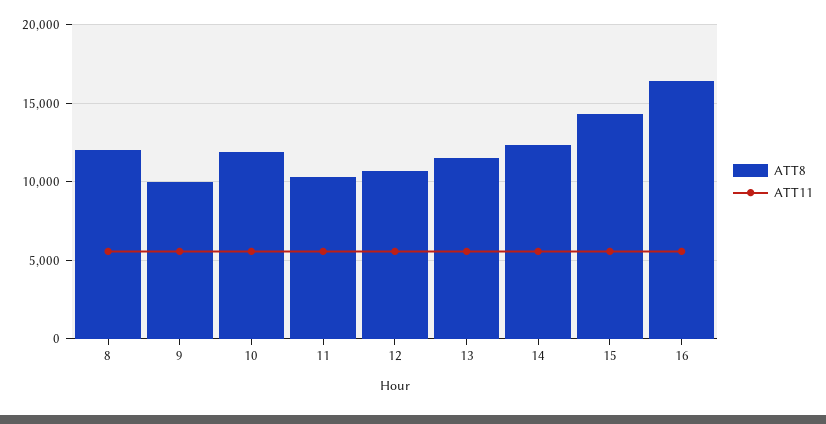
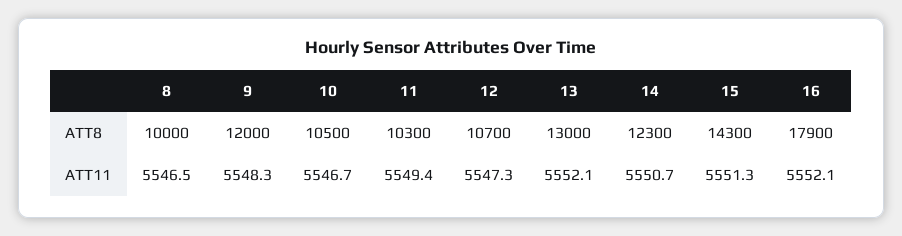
  {
    "ATT8": {
-     "8": 12000,
+     "8": 10000,
-     "9": 10000,
+     "9": 12000,
-     "10": 12000,
+     "10": 10500,
      "11": 10300,
      "12": 10700,
-     "13": 11500,
+     "13": 13000,
      "14": 12300,
      "15": 14300,
-     "16": 16500
+     "16": 17900
    },
    "ATT11": {
      "8": 5546.5,
      "9": 5548.3,
      "10": 5546.7,
      "11": 5549.4,
      "12": 5547.3,
      "13": 5552.1,
      "14": 5550.7,
      "15": 5551.3,
      "16": 5552.1
    }
  }

